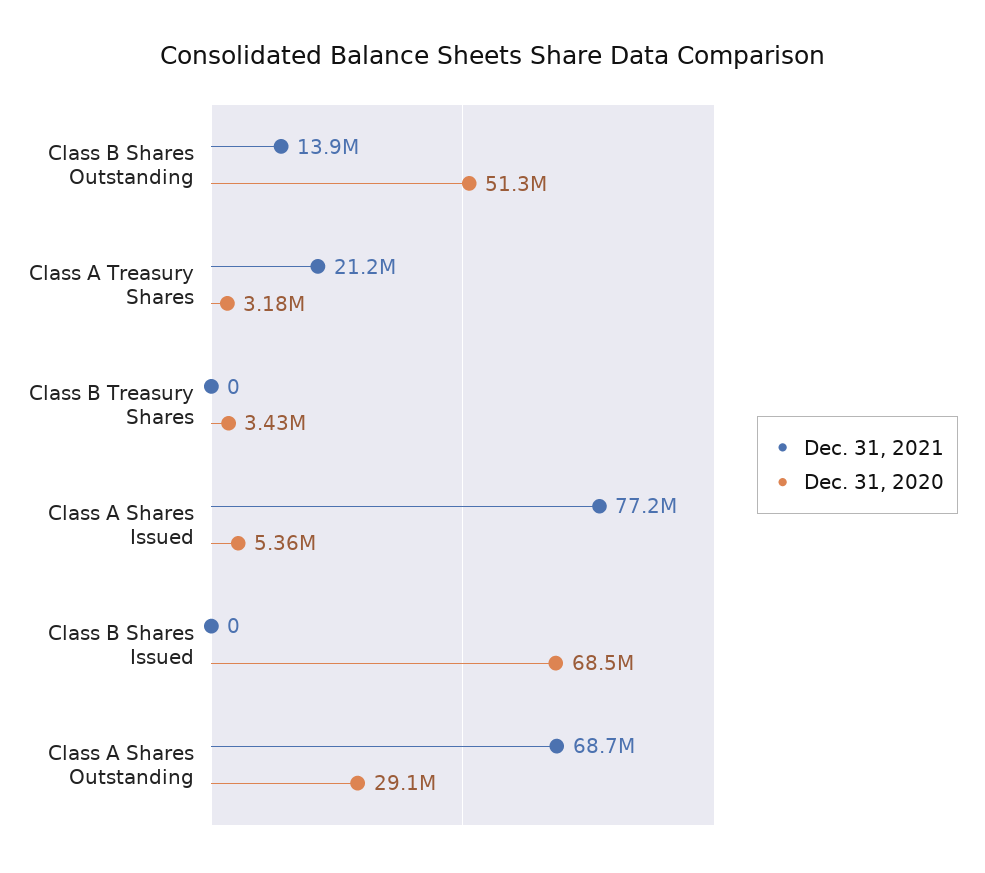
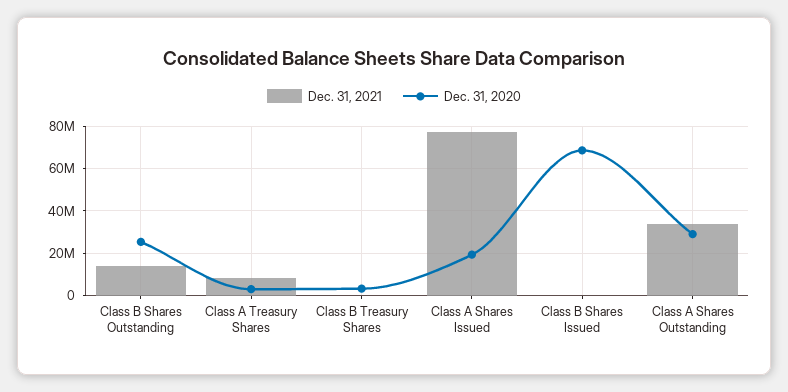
  {
    "Dec. 31, 2021": {
      "Class B Shares Outstanding": 13900000,
-     "Class A Treasury Shares": 21200000,
+     "Class A Treasury Shares": 10000000,
      "Class B Treasury Shares": 0,
      "Class A Shares Issued": 77200000,
      "Class B Shares Issued": 0,
-     "Class A Shares Outstanding": 68700000
+     "Class A Shares Outstanding": 35000000
    },
    "Dec. 31, 2020": {
-     "Class B Shares Outstanding": 51300000,
+     "Class B Shares Outstanding": 25000000,
      "Class A Treasury Shares": 3180000,
      "Class B Treasury Shares": 3430000,
-     "Class A Shares Issued": 5360000,
+     "Class A Shares Issued": 20000000,
      "Class B Shares Issued": 68500000,
      "Class A Shares Outstanding": 29100000
    }
  }

